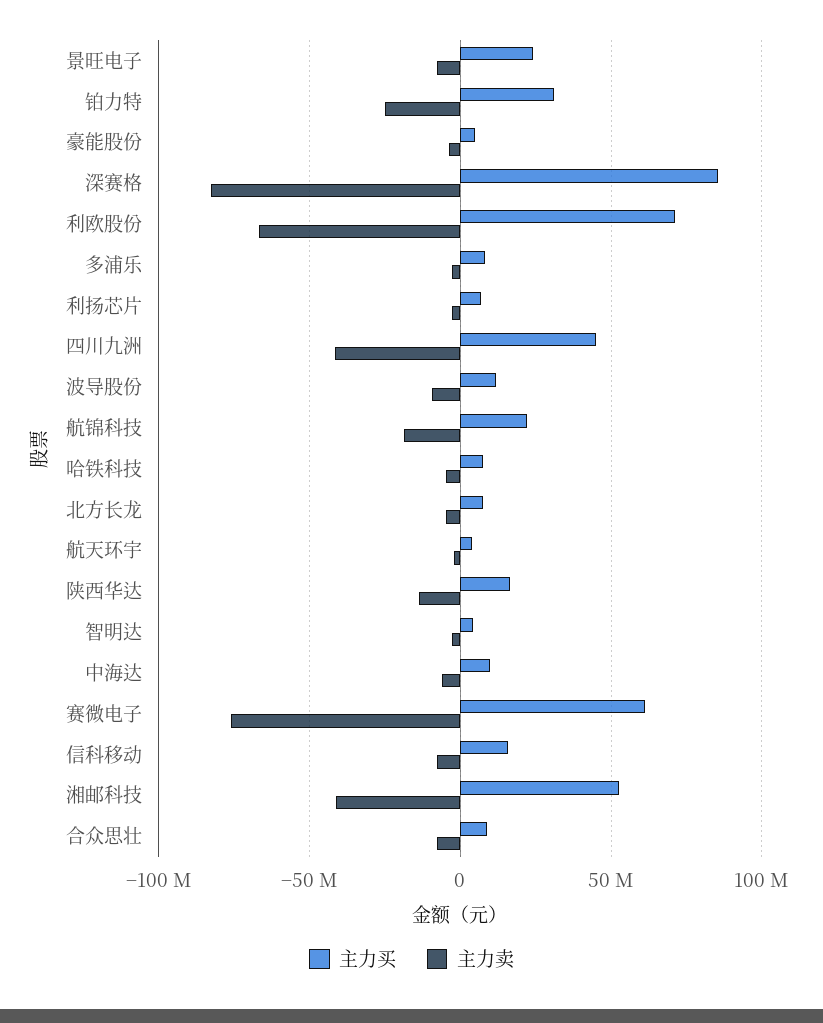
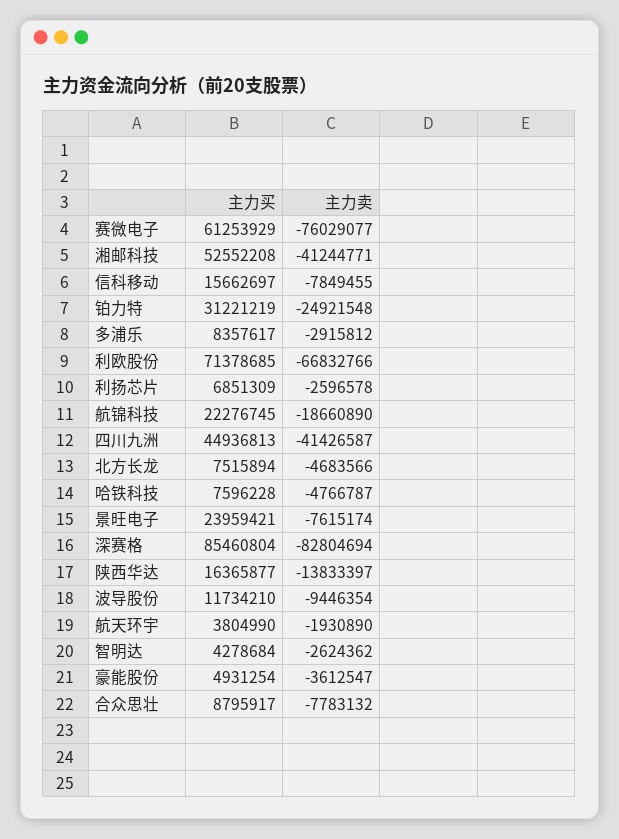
  {
    "主力买": {
      "景旺电子": 23959421,
      "铂力特": 31221219,
      "豪能股份": 4931254,
      "深赛格": 85460804,
      "利欧股份": 71378685,
      "多浦乐": 8357617,
      "利扬芯片": 6851309,
      "四川九洲": 44936813,
      "波导股份": 11734210,
      "航锦科技": 22276745,
      "哈铁科技": 7596228,
      "北方长龙": 7515894,
      "航天环宇": 3804990,
      "陕西华达": 16365877,
      "智明达": 4278684,
-     "中海达": 10000000,
      "赛微电子": 61253929,
      "信科移动": 15662697,
      "湘邮科技": 52552208,
      "合众思壮": 8795917
    },
    "主力卖": {
      "景旺电子": -7615174,
      "铂力特": -24921548,
      "豪能股份": -3612547,
      "深赛格": -82804694,
      "利欧股份": -66832766,
      "多浦乐": -2915812,
      "利扬芯片": -2596578,
      "四川九洲": -41426587,
      "波导股份": -9446354,
      "航锦科技": -18660890,
      "哈铁科技": -4766787,
      "北方长龙": -4683566,
      "航天环宇": -1930890,
      "陕西华达": -13833397,
      "智明达": -2624362,
-     "中海达": -5000000,
      "赛微电子": -76029077,
      "信科移动": -7849455,
      "湘邮科技": -41244771,
      "合众思壮": -7783132
    }
  }

